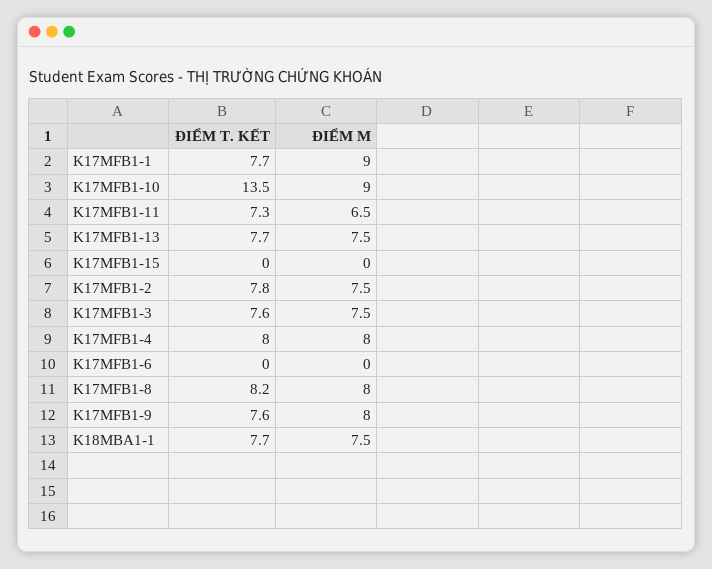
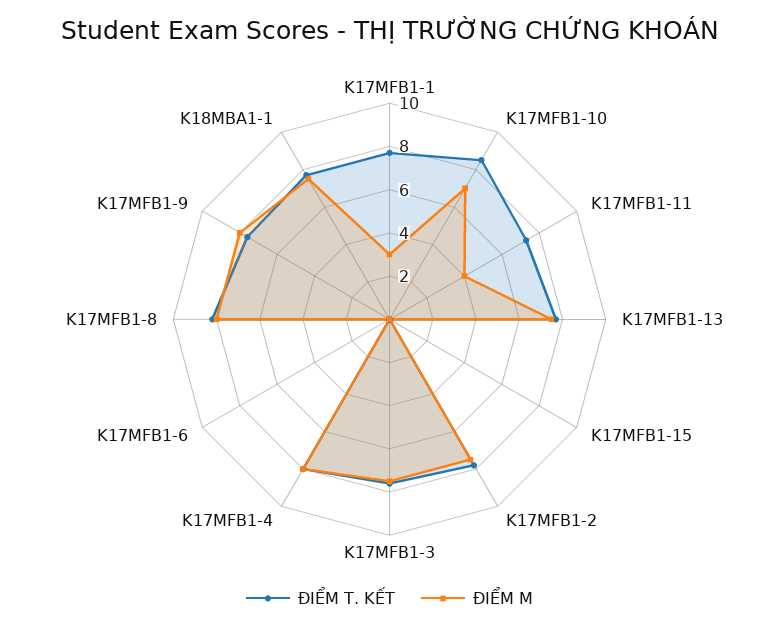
  {
    "ĐIỂM T. KẾT": {
      "K17MFB1-1": 7.7,
-     "K17MFB1-10": 13.5,
+     "K17MFB1-10": 8.5,
      "K17MFB1-11": 7.3,
      "K17MFB1-13": 7.7,
      "K17MFB1-15": 0,
      "K17MFB1-2": 7.8,
      "K17MFB1-3": 7.6,
      "K17MFB1-4": 8,
      "K17MFB1-6": 0,
      "K17MFB1-8": 8.2,
      "K17MFB1-9": 7.6,
      "K18MBA1-1": 7.7
    },
    "ĐIỂM M": {
-     "K17MFB1-1": 9,
+     "K17MFB1-1": 3,
-     "K17MFB1-10": 9,
+     "K17MFB1-10": 7,
-     "K17MFB1-11": 6.5,
+     "K17MFB1-11": 4,
      "K17MFB1-13": 7.5,
      "K17MFB1-15": 0,
      "K17MFB1-2": 7.5,
      "K17MFB1-3": 7.5,
      "K17MFB1-4": 8,
      "K17MFB1-6": 0,
      "K17MFB1-8": 8,
      "K17MFB1-9": 8,
      "K18MBA1-1": 7.5
    }
  }

